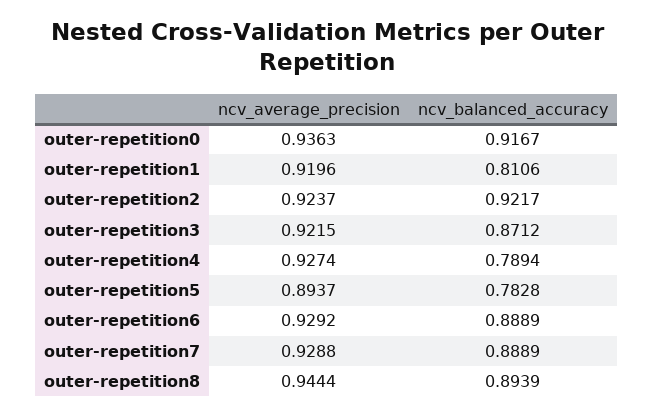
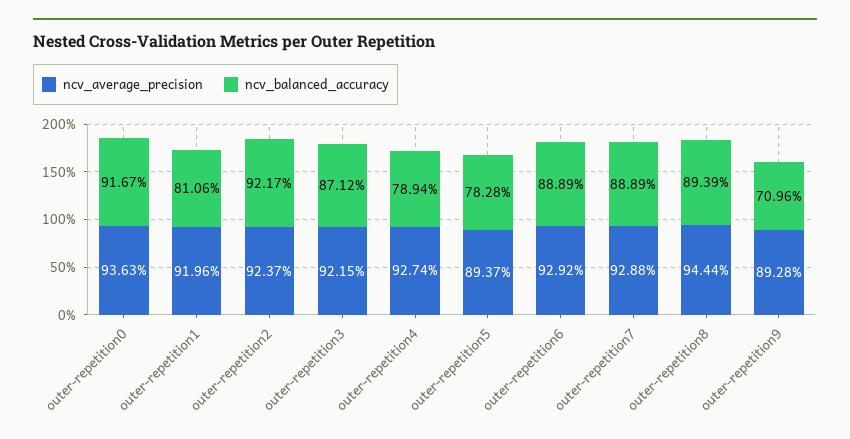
  {
    "ncv_average_precision": {
      "outer-repetition0": 0.9363,
      "outer-repetition1": 0.9196,
      "outer-repetition2": 0.9237,
      "outer-repetition3": 0.9215,
      "outer-repetition4": 0.9274,
      "outer-repetition5": 0.8937,
      "outer-repetition6": 0.9292,
      "outer-repetition7": 0.9288,
-     "outer-repetition8": 0.9444
+     "outer-repetition8": 0.9444,
+     "outer-repetition9": 0.8928
    },
    "ncv_balanced_accuracy": {
      "outer-repetition0": 0.9167,
      "outer-repetition1": 0.8106,
      "outer-repetition2": 0.9217,
      "outer-repetition3": 0.8712,
      "outer-repetition4": 0.7894,
      "outer-repetition5": 0.7828,
      "outer-repetition6": 0.8889,
      "outer-repetition7": 0.8889,
-     "outer-repetition8": 0.8939
+     "outer-repetition8": 0.8939,
+     "outer-repetition9": 0.7096
    }
  }

